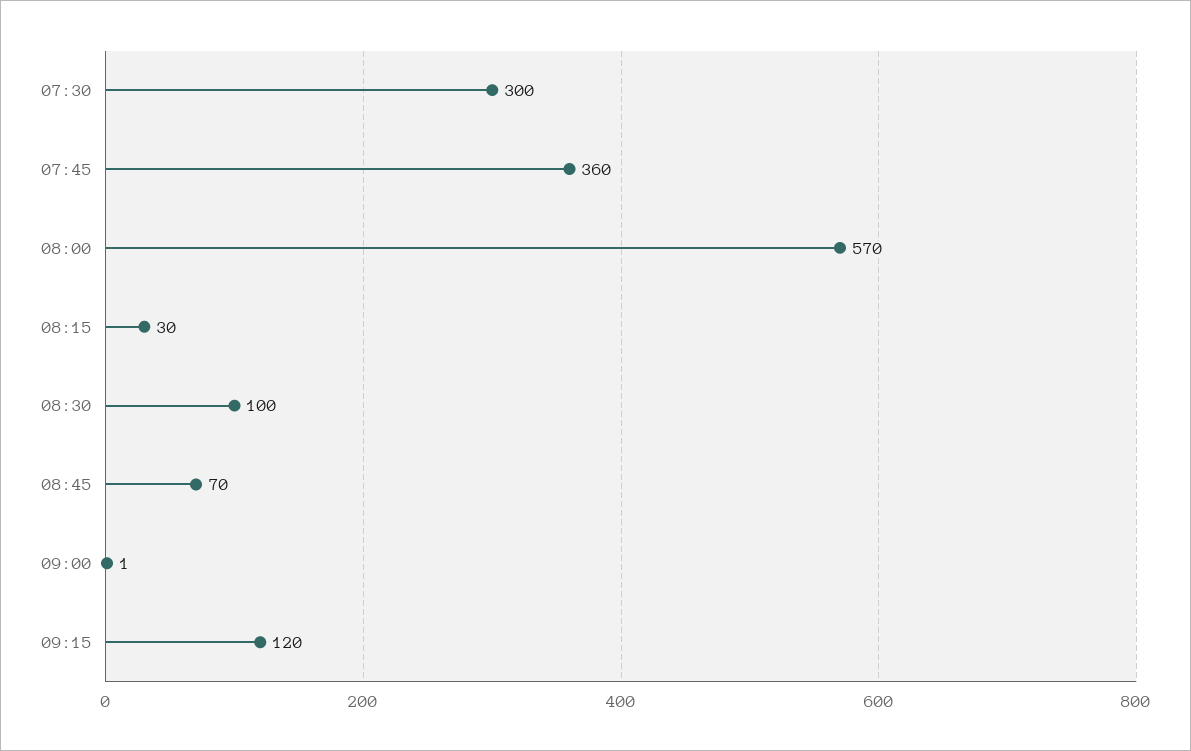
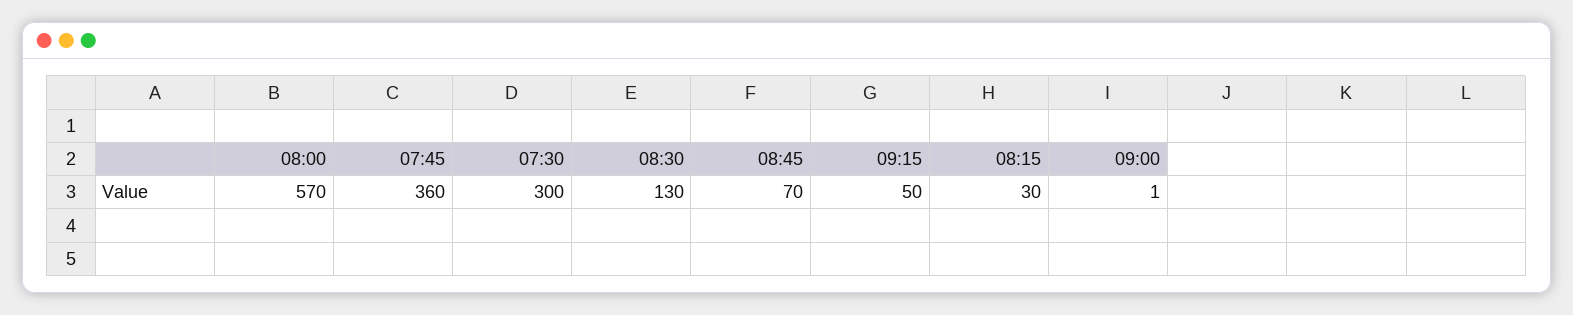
  {
    "07:30": 300,
    "07:45": 360,
    "08:00": 570,
    "08:15": 30,
-   "08:30": 100,
+   "08:30": 130,
    "08:45": 70,
    "09:00": 1,
-   "09:15": 120
+   "09:15": 50
  }

